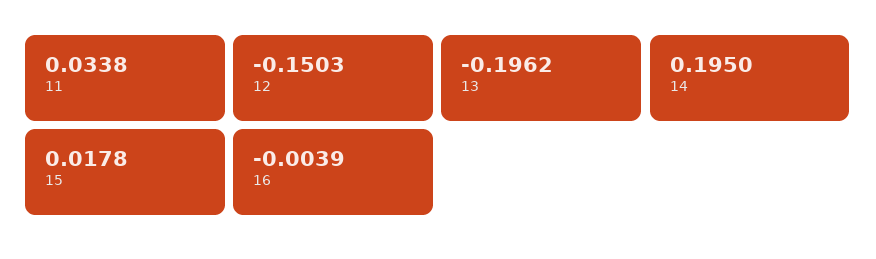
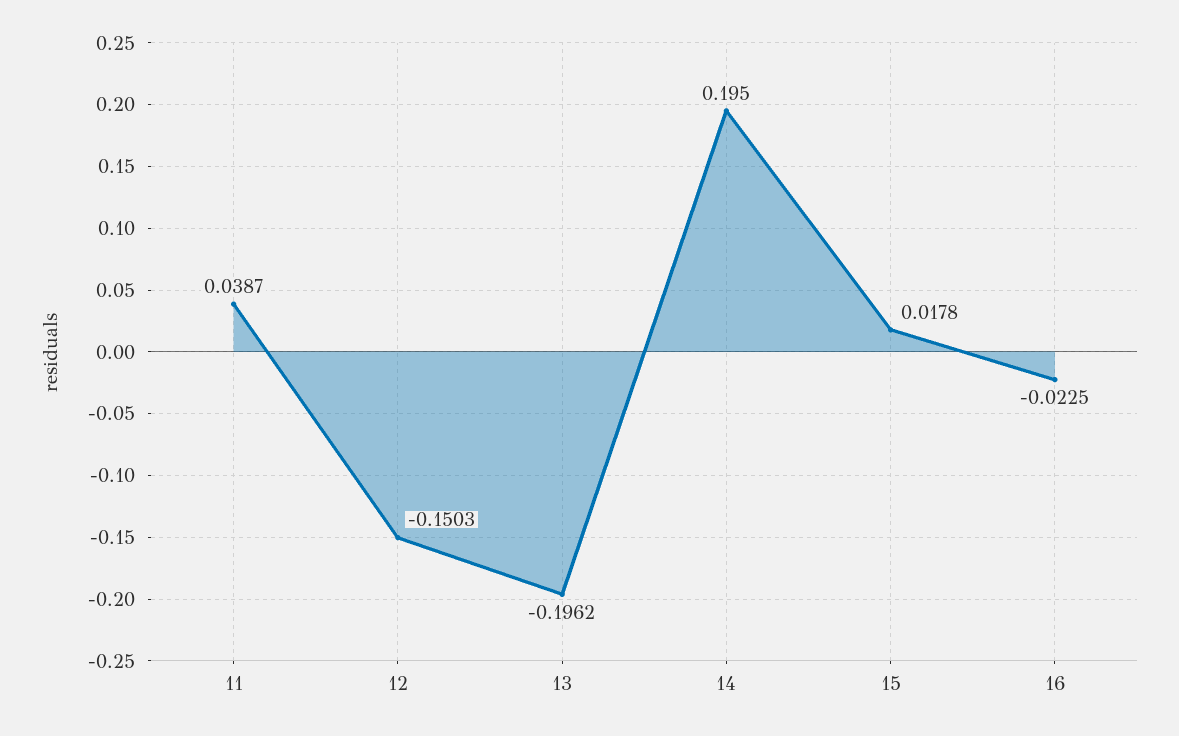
  {
-   "11": 0.0338,
+   "11": 0.0387,
    "12": -0.1503,
    "13": -0.1962,
    "14": 0.195,
    "15": 0.0178,
-   "16": -0.0039
+   "16": -0.0225
  }

